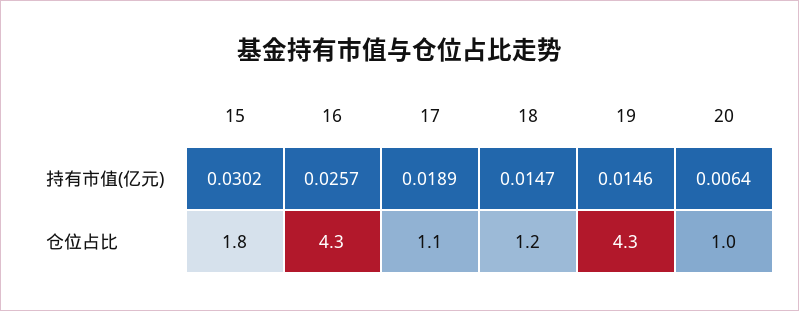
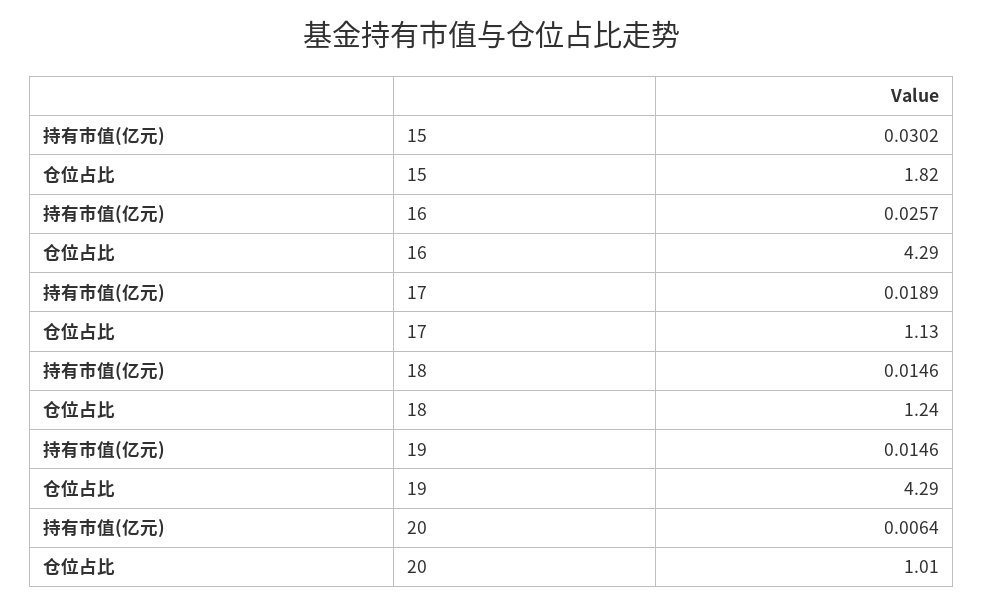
  {
    "15": {
      "持有市值(亿元)": 0.0302,
      "仓位占比": 1.82
    },
    "16": {
      "持有市值(亿元)": 0.0257,
      "仓位占比": 4.29
    },
    "17": {
      "持有市值(亿元)": 0.0189,
      "仓位占比": 1.13
    },
    "18": {
-     "持有市值(亿元)": 0.0147,
+     "持有市值(亿元)": 0.0146,
      "仓位占比": 1.24
    },
    "19": {
      "持有市值(亿元)": 0.0146,
      "仓位占比": 4.29
    },
    "20": {
      "持有市值(亿元)": 0.0064,
      "仓位占比": 1.01
    }
  }

